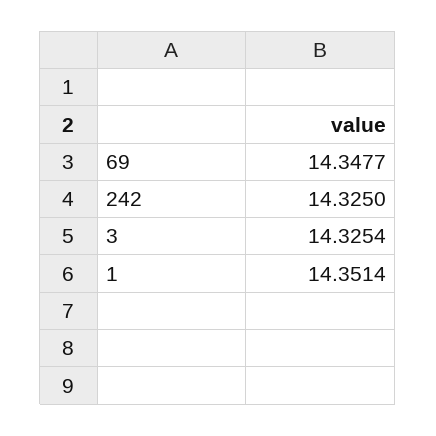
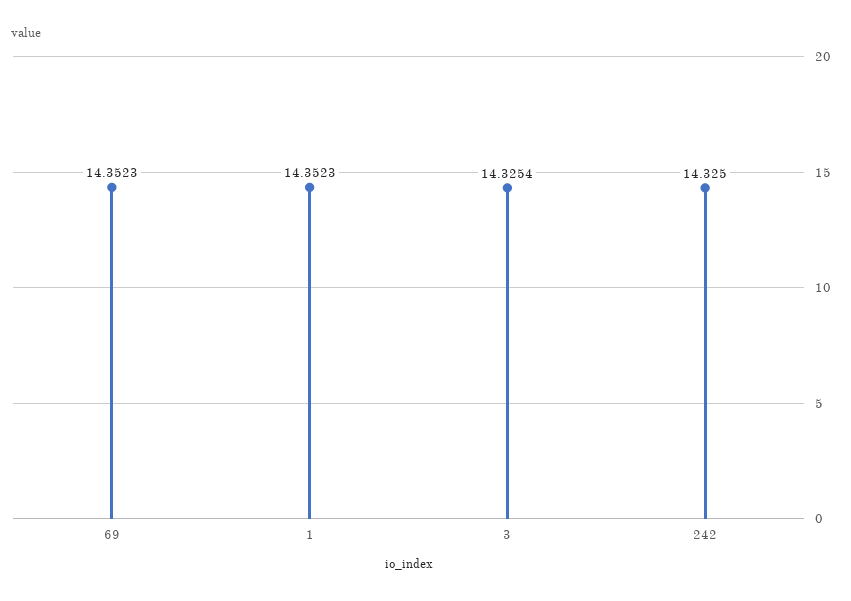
  {
-   "69": 14.3477,
+   "69": 14.3523,
    "242": 14.325,
    "3": 14.3254,
-   "1": 14.3514
+   "1": 14.3523
  }

